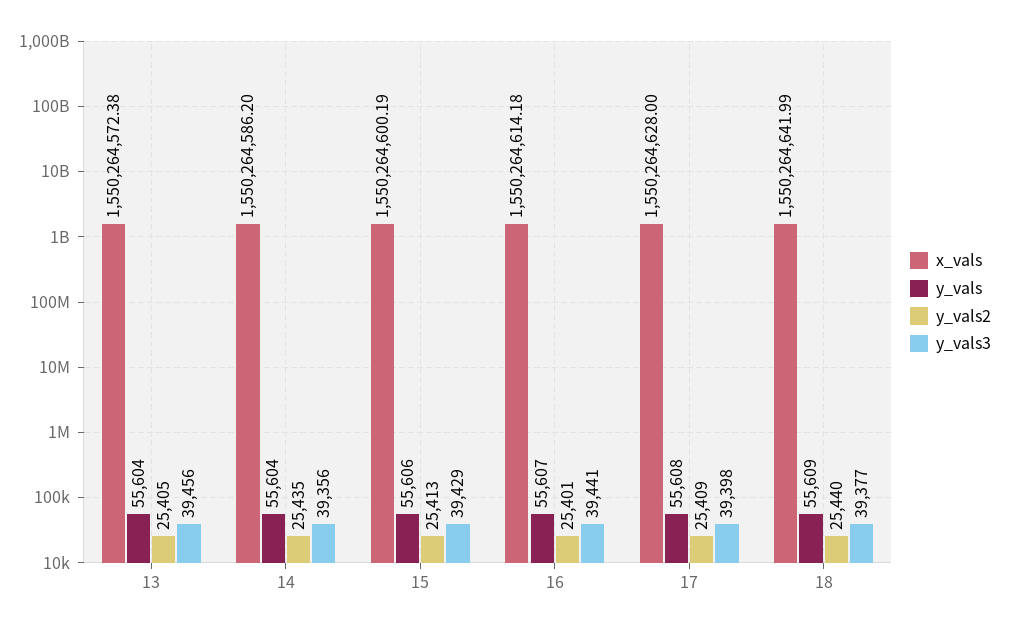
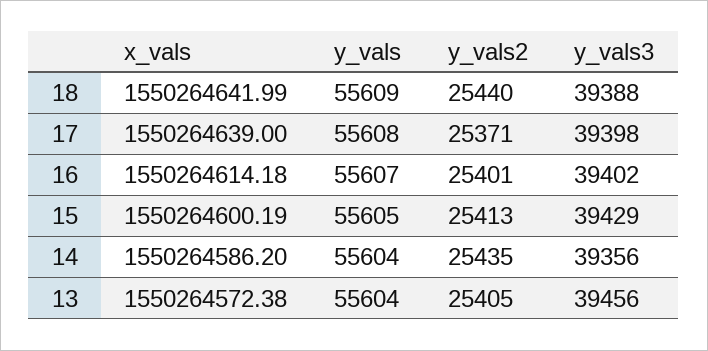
  {
    "x_vals": {
      "13": 1550264572.38,
      "14": 1550264586.2,
      "15": 1550264600.19,
      "16": 1550264614.18,
-     "17": 1550264628,
+     "17": 1550264639,
      "18": 1550264641.99
    },
    "y_vals": {
      "13": 55604,
      "14": 55604,
-     "15": 55606,
+     "15": 55605,
      "16": 55607,
      "17": 55608,
      "18": 55609
    },
    "y_vals2": {
      "13": 25405,
      "14": 25435,
      "15": 25413,
      "16": 25401,
-     "17": 25409,
+     "17": 25371,
      "18": 25440
    },
    "y_vals3": {
      "13": 39456,
      "14": 39356,
      "15": 39429,
-     "16": 39441,
+     "16": 39402,
      "17": 39398,
-     "18": 39377
+     "18": 39388
    }
  }

